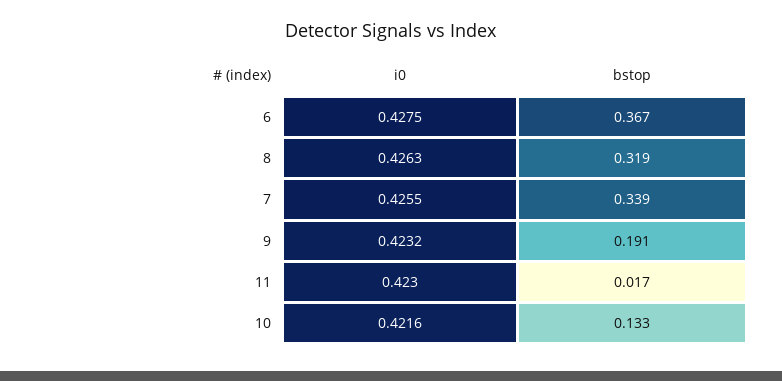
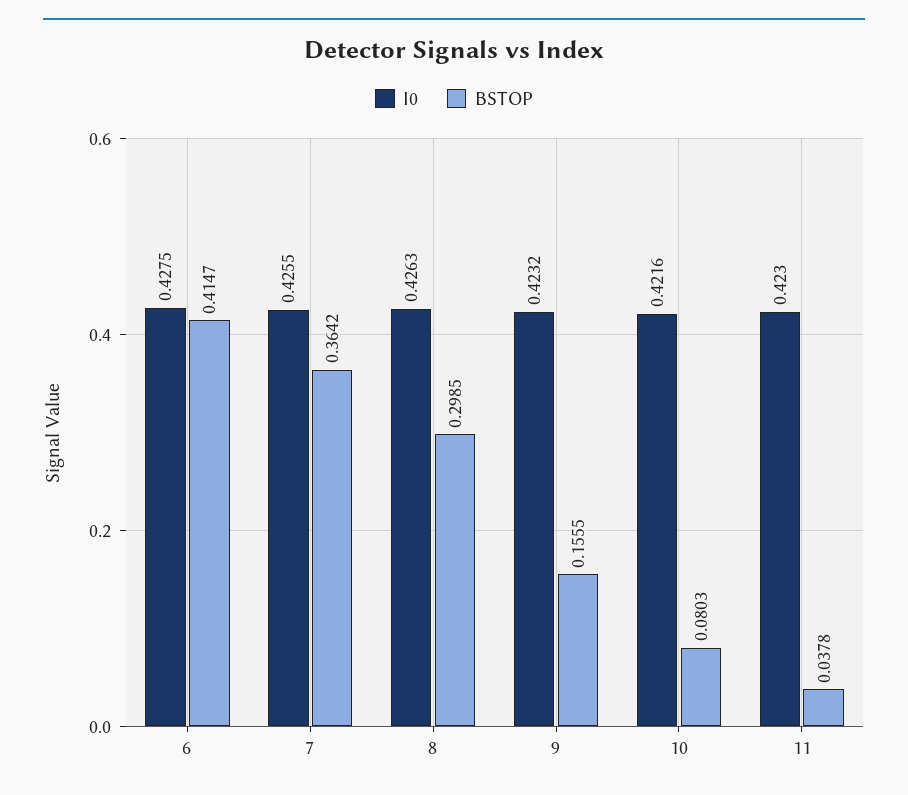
  {
    "i0": {
      "6": 0.4275,
      "8": 0.4263,
      "7": 0.4255,
      "9": 0.4232,
      "11": 0.423,
      "10": 0.4216
    },
    "bstop": {
-     "6": 0.367,
+     "6": 0.4147,
-     "8": 0.319,
+     "8": 0.2985,
-     "7": 0.339,
+     "7": 0.3642,
-     "9": 0.191,
+     "9": 0.1555,
-     "11": 0.017,
+     "11": 0.0378,
-     "10": 0.133
+     "10": 0.0803
    }
  }

